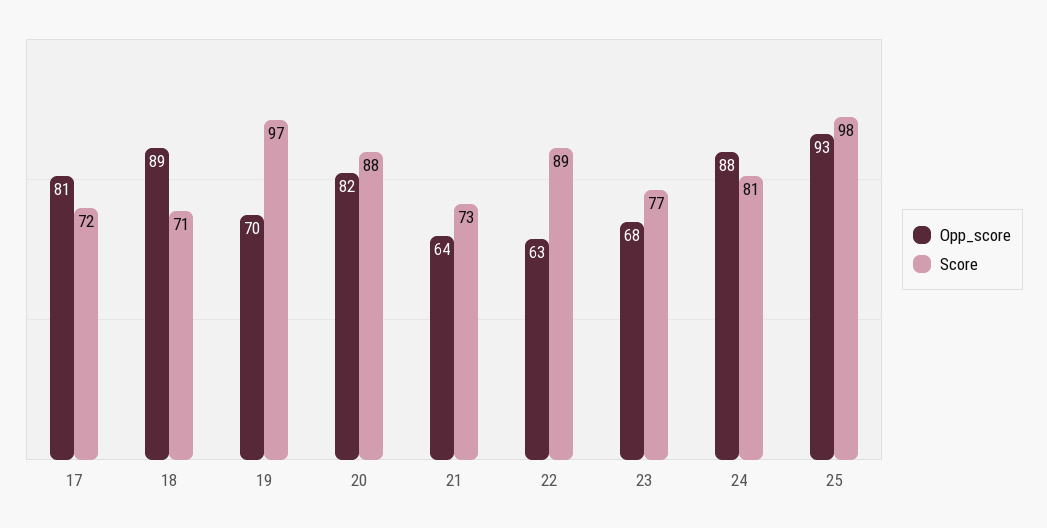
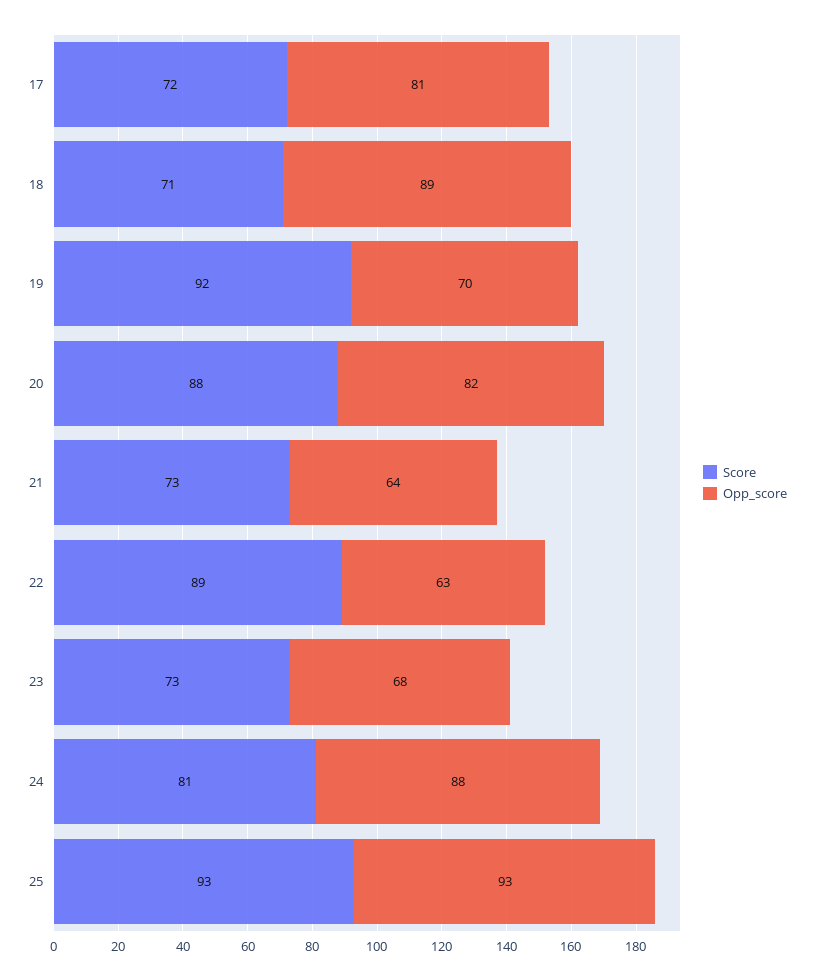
  {
    "Opp_score": {
      "17": 81,
      "18": 89,
      "19": 70,
      "20": 82,
      "21": 64,
      "22": 63,
      "23": 68,
      "24": 88,
      "25": 93
    },
    "Score": {
      "17": 72,
      "18": 71,
-     "19": 97,
+     "19": 92,
      "20": 88,
      "21": 73,
      "22": 89,
-     "23": 77,
+     "23": 73,
      "24": 81,
-     "25": 98
+     "25": 93
    }
  }

